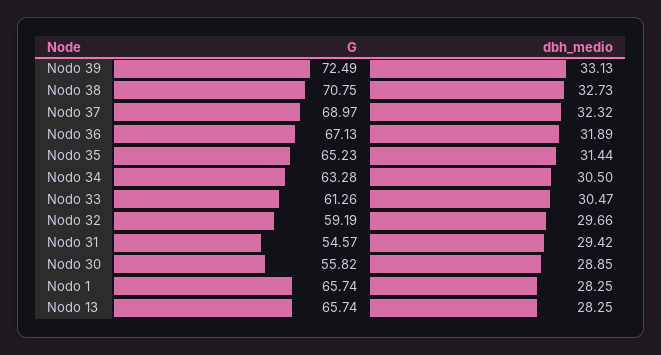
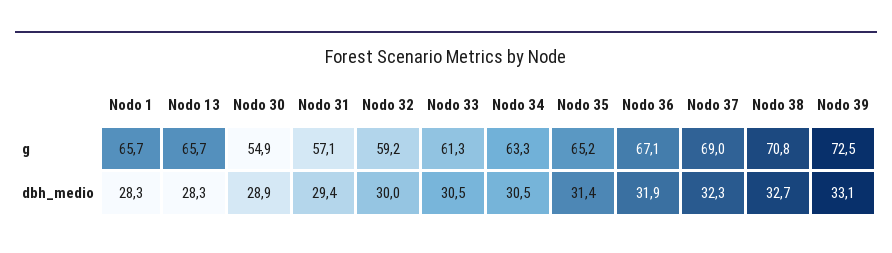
  {
    "G": {
      "Nodo 39": 72.49,
      "Nodo 38": 70.75,
      "Nodo 37": 68.97,
      "Nodo 36": 67.13,
      "Nodo 35": 65.23,
      "Nodo 34": 63.28,
      "Nodo 33": 61.26,
      "Nodo 32": 59.19,
-     "Nodo 31": 54.57,
+     "Nodo 31": 57.1,
-     "Nodo 30": 55.82,
+     "Nodo 30": 54.9,
      "Nodo 1": 65.74,
      "Nodo 13": 65.74
    },
    "dbh_medio": {
      "Nodo 39": 33.13,
      "Nodo 38": 32.73,
      "Nodo 37": 32.32,
      "Nodo 36": 31.89,
      "Nodo 35": 31.44,
      "Nodo 34": 30.5,
      "Nodo 33": 30.47,
-     "Nodo 32": 29.66,
+     "Nodo 32": 30,
      "Nodo 31": 29.42,
      "Nodo 30": 28.85,
      "Nodo 1": 28.25,
      "Nodo 13": 28.25
    }
  }

